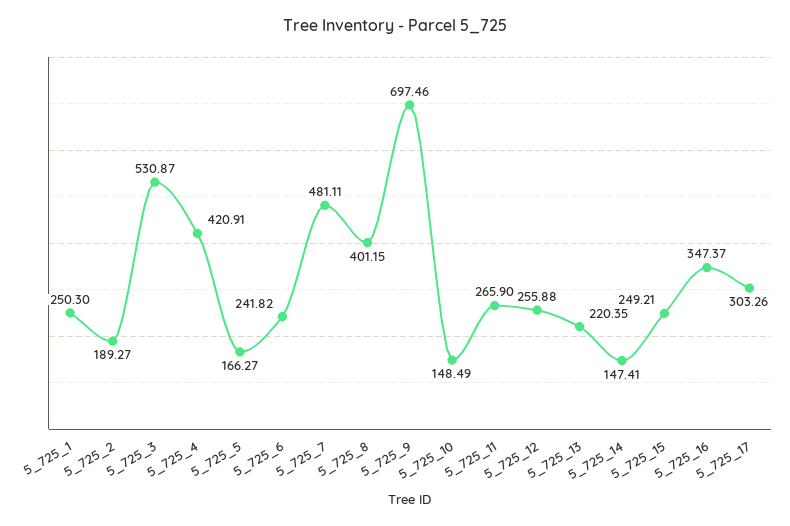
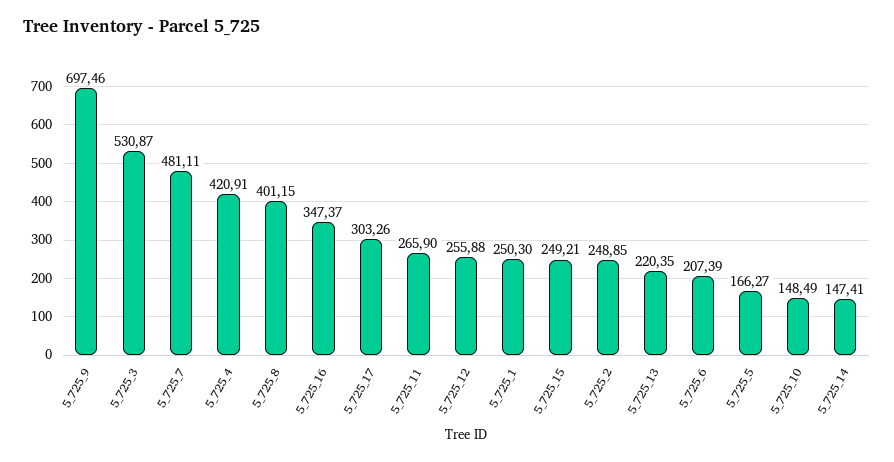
  {
    "5_725_1": 250.3,
-   "5_725_2": 189.27,
+   "5_725_2": 248.85,
    "5_725_3": 530.87,
    "5_725_4": 420.91,
    "5_725_5": 166.27,
-   "5_725_6": 241.82,
+   "5_725_6": 207.39,
    "5_725_7": 481.11,
    "5_725_8": 401.15,
    "5_725_9": 697.46,
    "5_725_10": 148.49,
    "5_725_11": 265.9,
    "5_725_12": 255.88,
    "5_725_13": 220.35,
    "5_725_14": 147.41,
    "5_725_15": 249.21,
    "5_725_16": 347.37,
    "5_725_17": 303.26
  }

